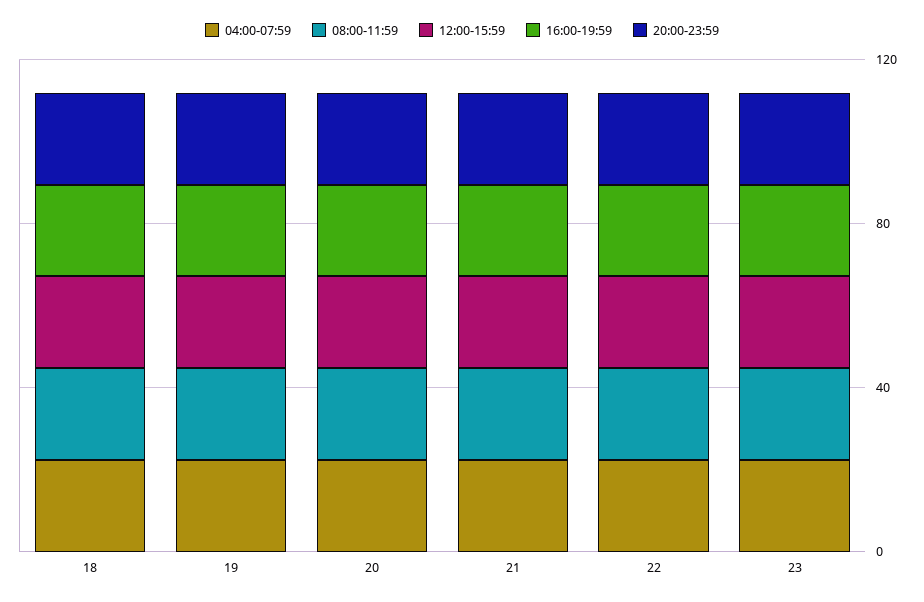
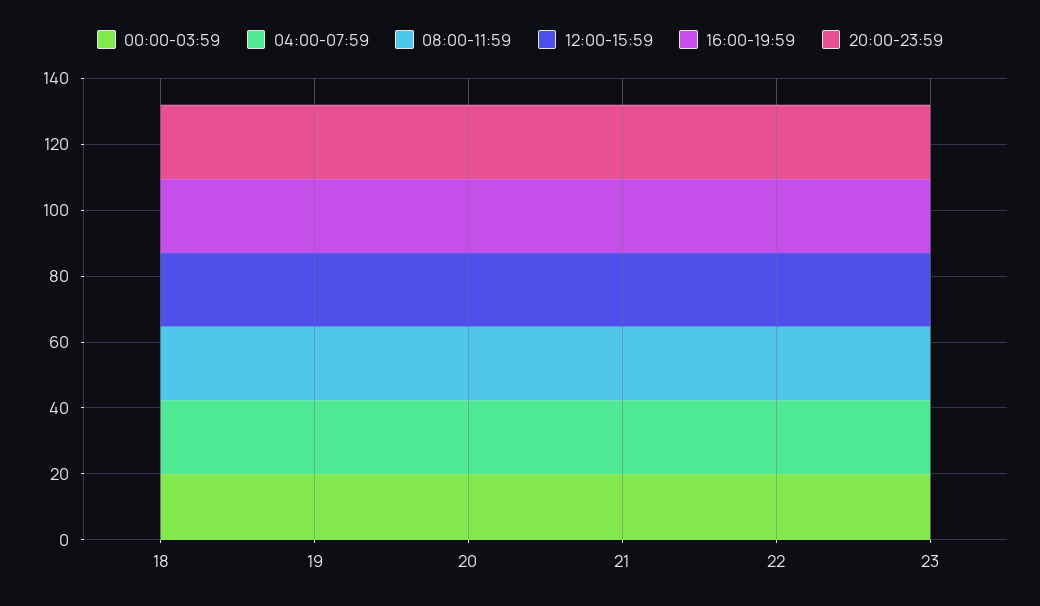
  {
    "04:00-07:59": {
      "18": 20,
      "19": 20,
      "20": 20,
      "21": 20,
      "22": 20,
      "23": 20
    },
    "08:00-11:59": {
      "18": 20,
      "19": 20,
      "20": 20,
      "21": 20,
      "22": 20,
      "23": 20
    },
    "12:00-15:59": {
      "18": 20,
      "19": 20,
      "20": 20,
      "21": 20,
      "22": 20,
      "23": 20
    },
    "16:00-19:59": {
      "18": 20,
      "19": 20,
      "20": 20,
      "21": 20,
      "22": 20,
      "23": 20
    },
    "20:00-23:59": {
      "18": 20,
      "19": 20,
      "20": 20,
      "21": 20,
      "22": 20,
      "23": 20
-   }
+   },
+   "00:00-03:59": {
+     "18": 20,
+     "19": 20,
+     "20": 20,
+     "21": 20,
+     "22": 20,
+     "23": 20
+   }
  }

